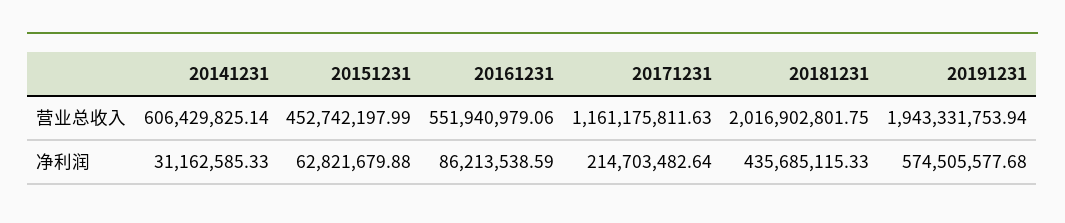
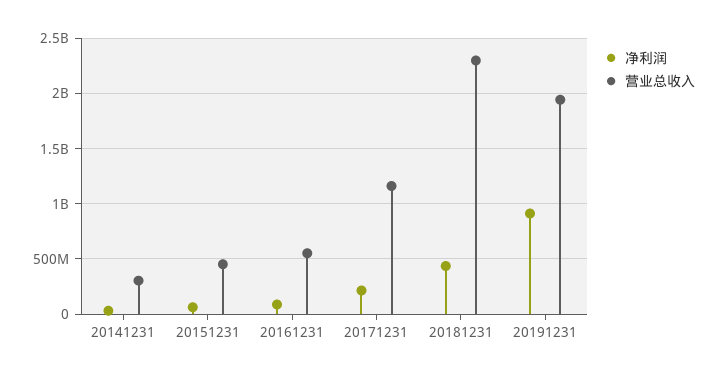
  {
    "营业总收入": {
-     "20141231": 606429825.14,
+     "20141231": 300000000,
      "20151231": 452742197.99,
      "20161231": 551940979.06,
      "20171231": 1161175811.63,
-     "20181231": 2016902801.75,
+     "20181231": 2300000000,
      "20191231": 1943331753.94
    },
    "净利润": {
      "20141231": 31162585.33,
      "20151231": 62821679.88,
      "20161231": 86213538.59,
      "20171231": 214703482.64,
      "20181231": 435685115.33,
-     "20191231": 574505577.68
+     "20191231": 900000000
    }
  }

